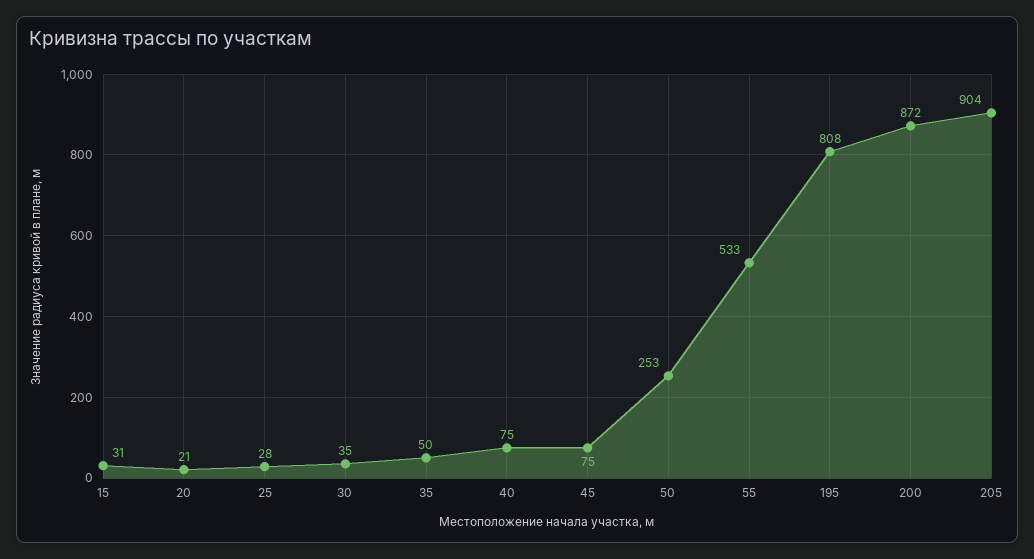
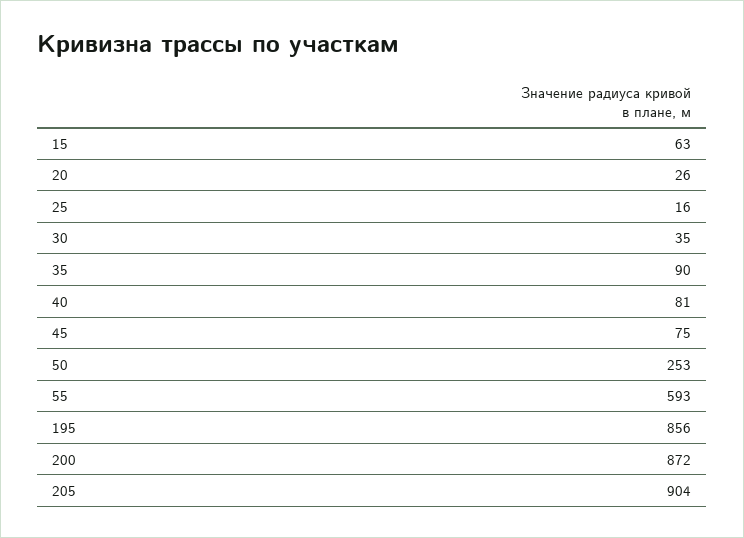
  {
-   "15": 31,
+   "15": 63,
-   "20": 21,
+   "20": 26,
-   "25": 28,
+   "25": 16,
    "30": 35,
-   "35": 50,
+   "35": 90,
-   "40": 75,
+   "40": 81,
    "45": 75,
    "50": 253,
-   "55": 533,
+   "55": 593,
-   "195": 808,
+   "195": 856,
    "200": 872,
    "205": 904
  }

